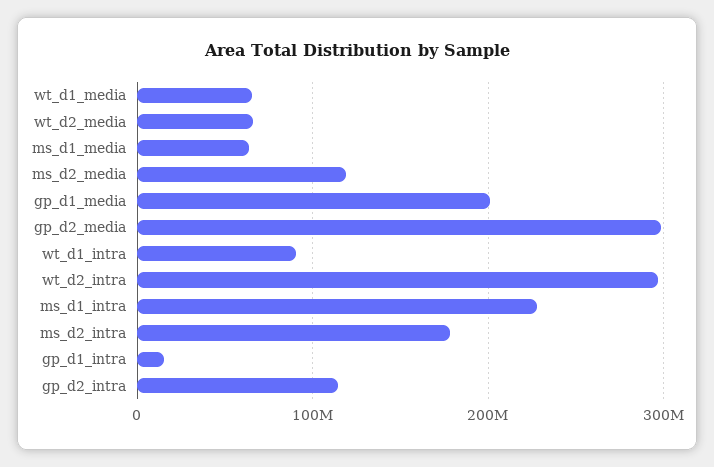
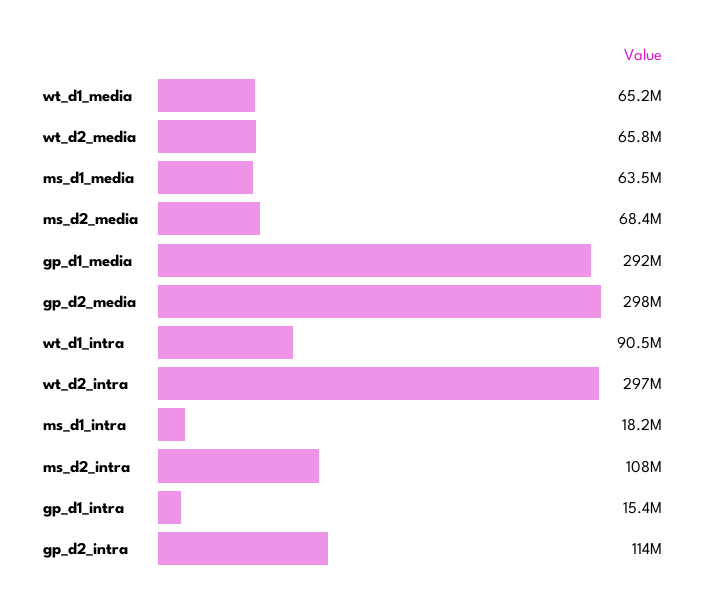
  {
    "wt_d1_media": 65200000,
    "wt_d2_media": 65800000,
    "ms_d1_media": 63500000,
-   "ms_d2_media": 120000000,
+   "ms_d2_media": 68400000,
-   "gp_d1_media": 200000000,
+   "gp_d1_media": 292000000,
    "gp_d2_media": 298000000,
    "wt_d1_intra": 90500000,
    "wt_d2_intra": 297000000,
-   "ms_d1_intra": 230000000,
+   "ms_d1_intra": 18200000,
-   "ms_d2_intra": 180000000,
+   "ms_d2_intra": 108000000,
    "gp_d1_intra": 15400000,
    "gp_d2_intra": 114000000
  }

